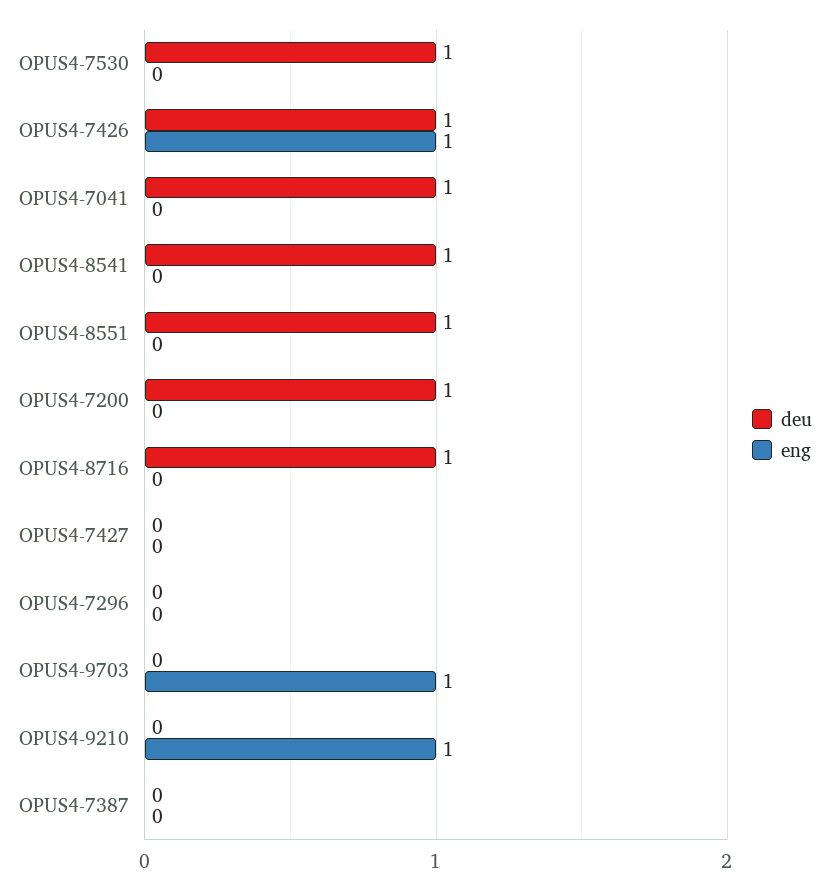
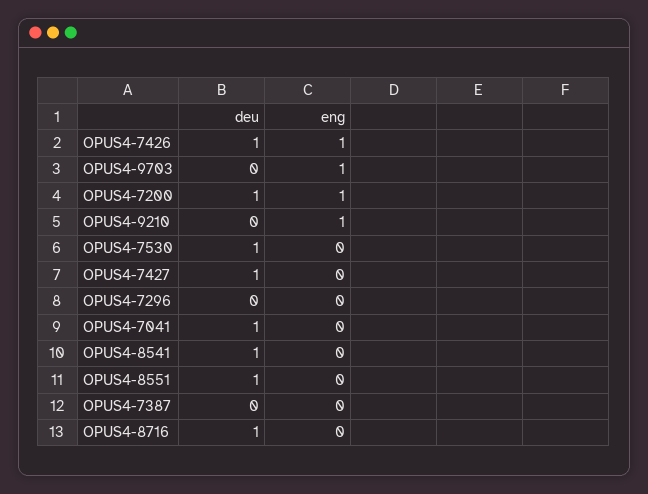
  {
    "deu": {
      "OPUS4-7530": 1,
      "OPUS4-7426": 1,
      "OPUS4-7041": 1,
      "OPUS4-8541": 1,
      "OPUS4-8551": 1,
      "OPUS4-7200": 1,
      "OPUS4-8716": 1,
-     "OPUS4-7427": 0,
+     "OPUS4-7427": 1,
      "OPUS4-7296": 0,
      "OPUS4-9703": 0,
      "OPUS4-9210": 0,
      "OPUS4-7387": 0
    },
    "eng": {
      "OPUS4-7530": 0,
      "OPUS4-7426": 1,
      "OPUS4-7041": 0,
      "OPUS4-8541": 0,
      "OPUS4-8551": 0,
-     "OPUS4-7200": 0,
+     "OPUS4-7200": 1,
      "OPUS4-8716": 0,
      "OPUS4-7427": 0,
      "OPUS4-7296": 0,
      "OPUS4-9703": 1,
      "OPUS4-9210": 1,
      "OPUS4-7387": 0
    }
  }

